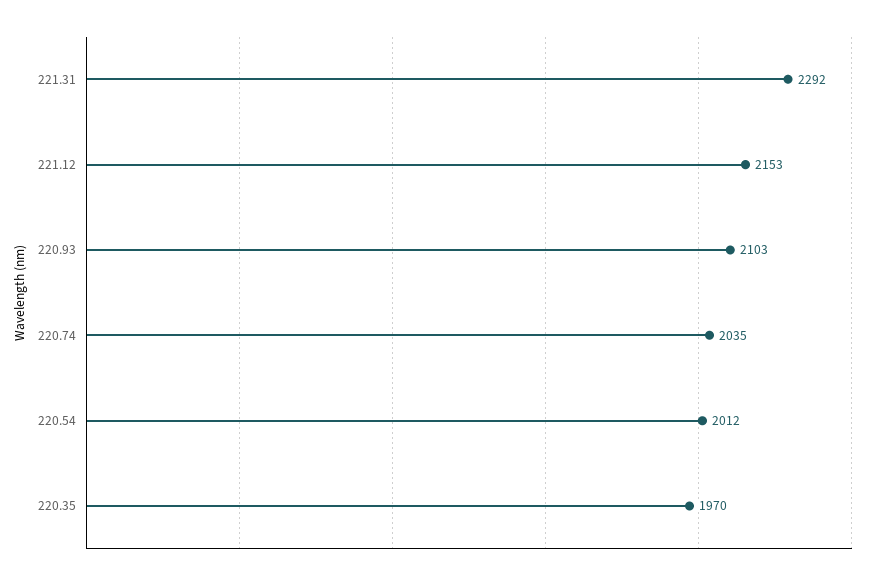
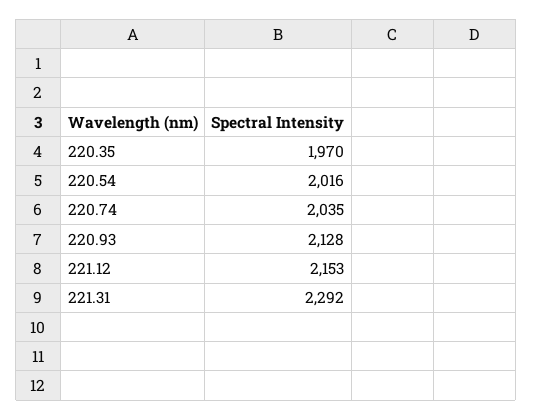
  {
    "221.31": 2292,
    "221.12": 2153,
-   "220.93": 2103,
+   "220.93": 2128,
    "220.74": 2035,
-   "220.54": 2012,
+   "220.54": 2016,
    "220.35": 1970
  }

